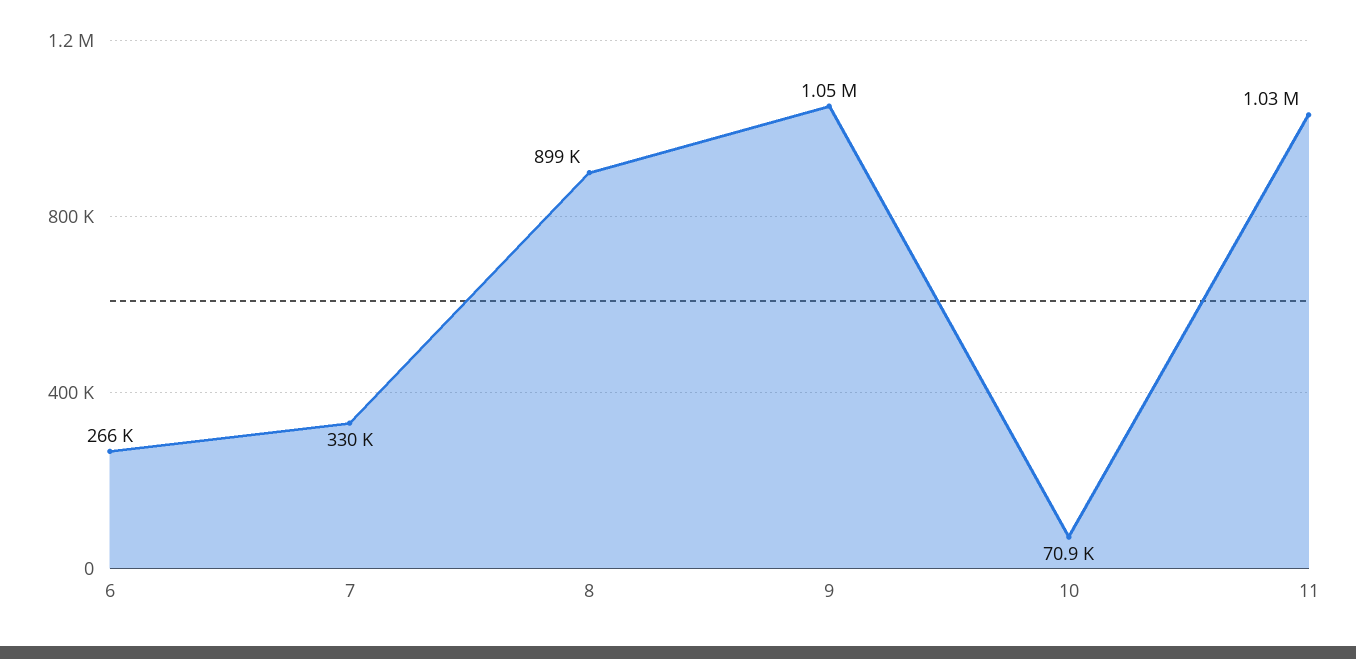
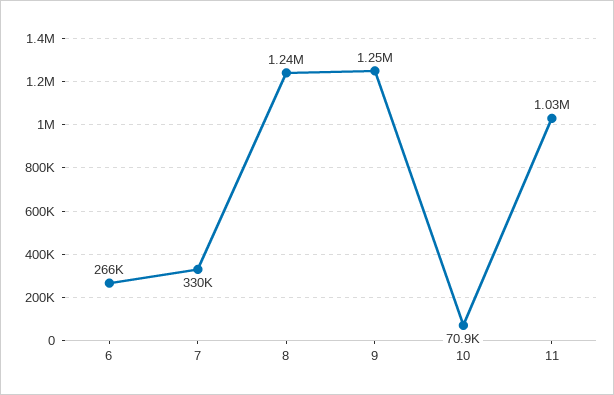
  {
    "6": 266000,
    "7": 330000,
-   "8": 899000,
+   "8": 1240000,
-   "9": 1050000,
+   "9": 1250000,
    "10": 70900,
    "11": 1030000
  }

